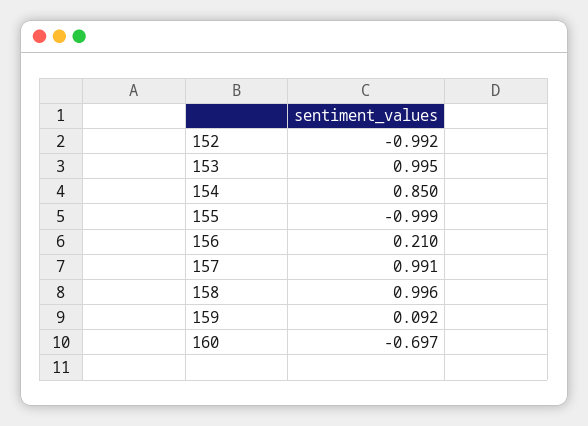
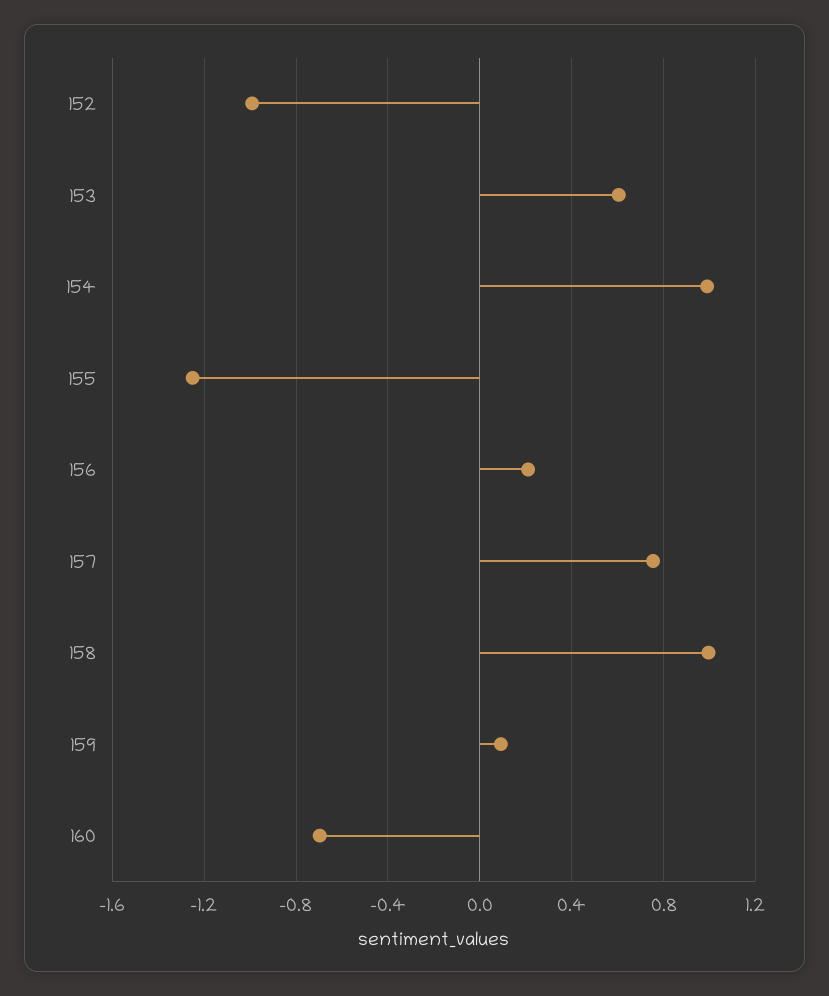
  {
    "152": -0.992,
-   "153": 0.995,
+   "153": 0.6,
-   "154": 0.85,
+   "154": 1,
-   "155": -0.999,
+   "155": -1.25,
    "156": 0.21,
-   "157": 0.991,
+   "157": 0.75,
    "158": 0.996,
    "159": 0.092,
    "160": -0.697
  }

